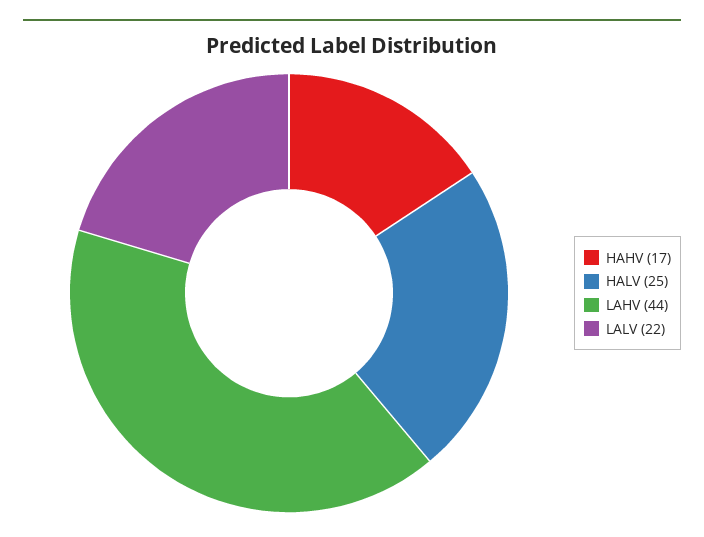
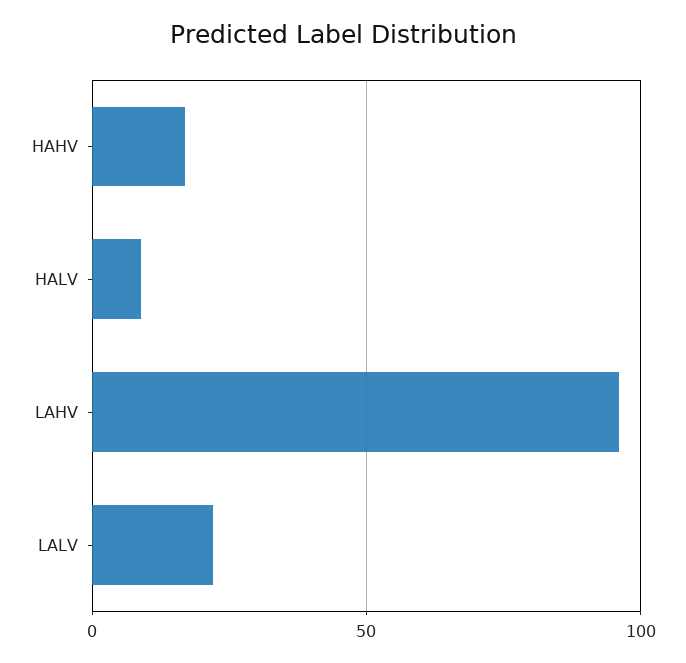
  {
    "HAHV": 17,
-   "HALV": 25,
+   "HALV": 10,
-   "LAHV": 44,
+   "LAHV": 95,
    "LALV": 22
  }

